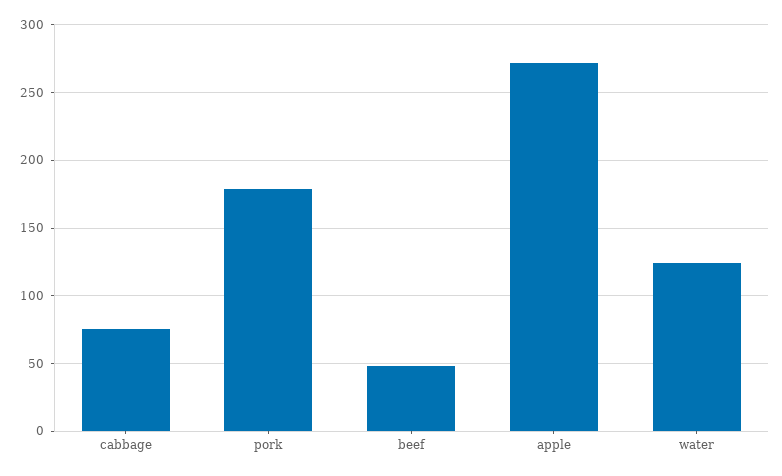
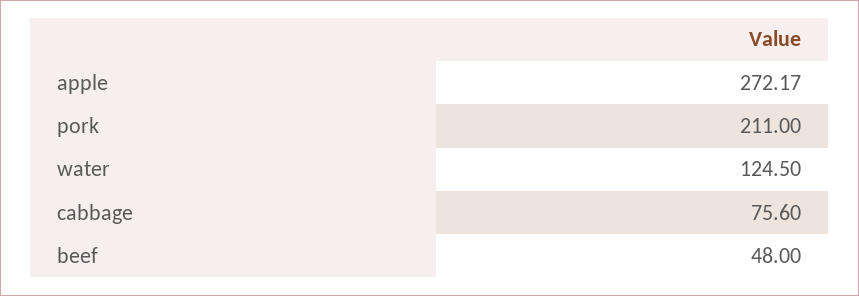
  {
    "cabbage": 75.6,
-   "pork": 180,
+   "pork": 211,
    "beef": 48,
    "apple": 272.17,
    "water": 124.5
  }

